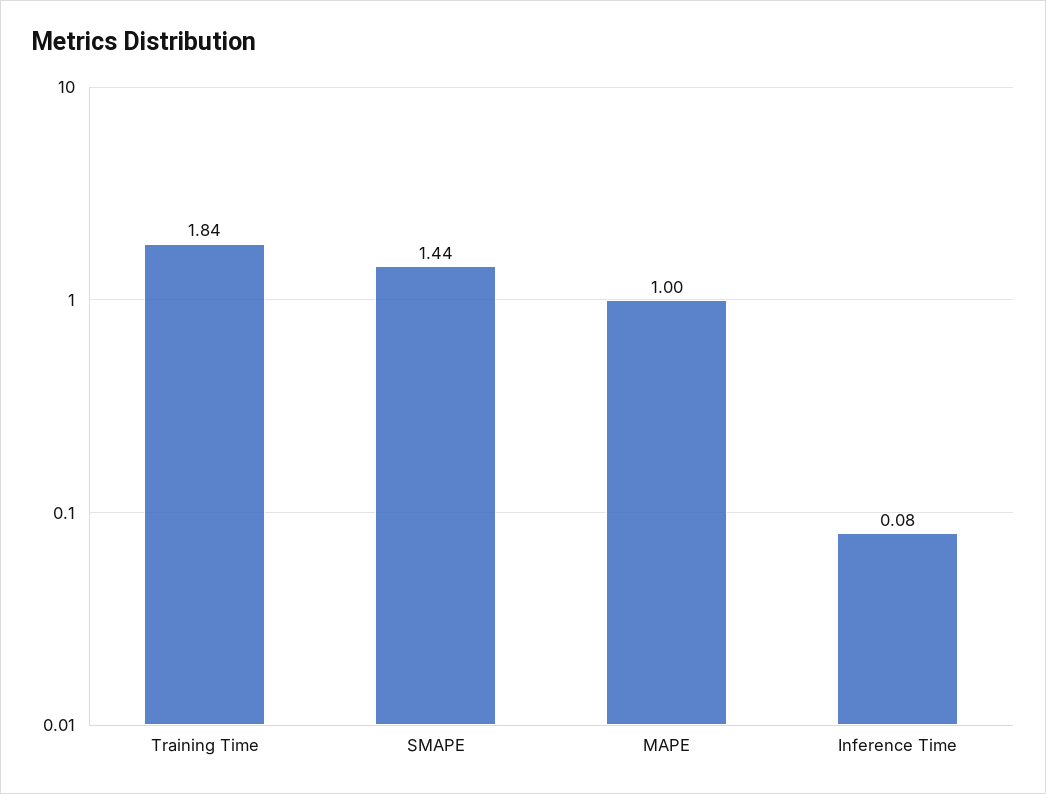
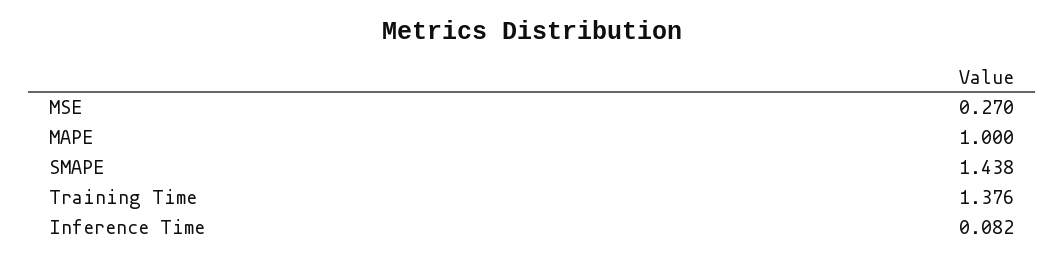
  {
-   "Training Time": 1.84,
+   "Training Time": 1.376,
    "SMAPE": 1.438,
    "MAPE": 1,
-   "Inference Time": 0.082
+   "Inference Time": 0.082,
+   "MSE": 0.27
  }

